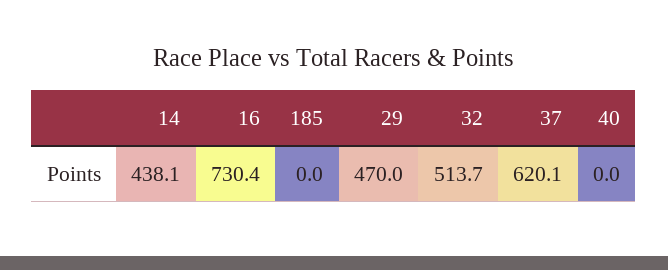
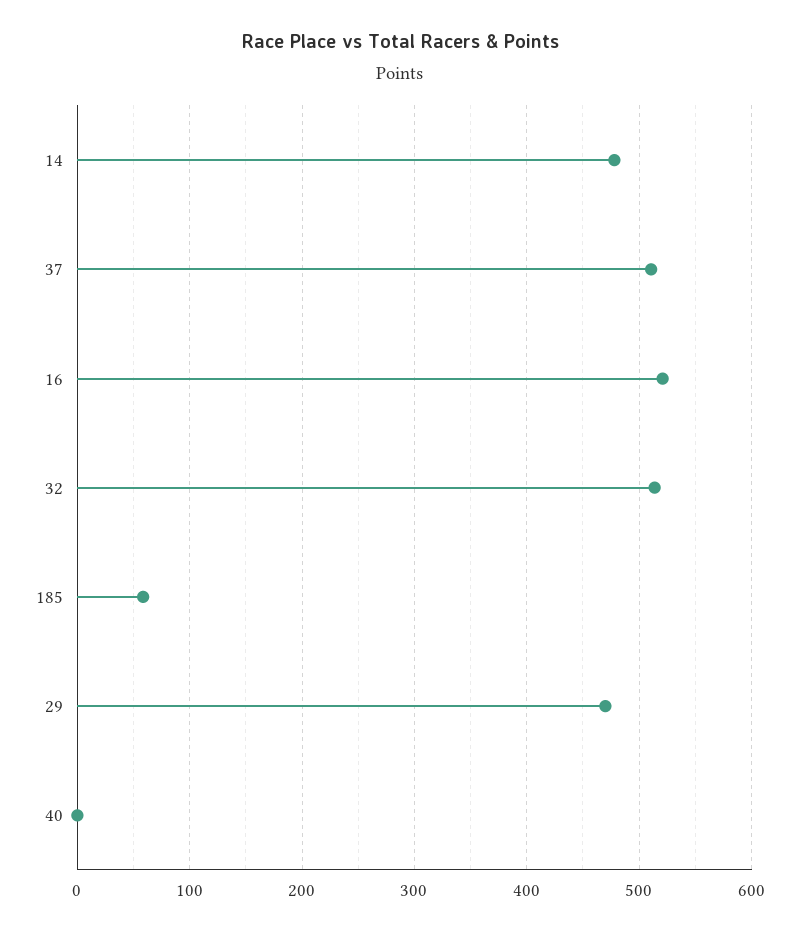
  {
-   "14": 438.1,
+   "14": 480,
-   "16": 730.4,
+   "16": 520,
-   "185": 0,
+   "185": 60,
    "29": 470,
    "32": 513.7,
-   "37": 620.1,
+   "37": 510,
    "40": 0
  }

